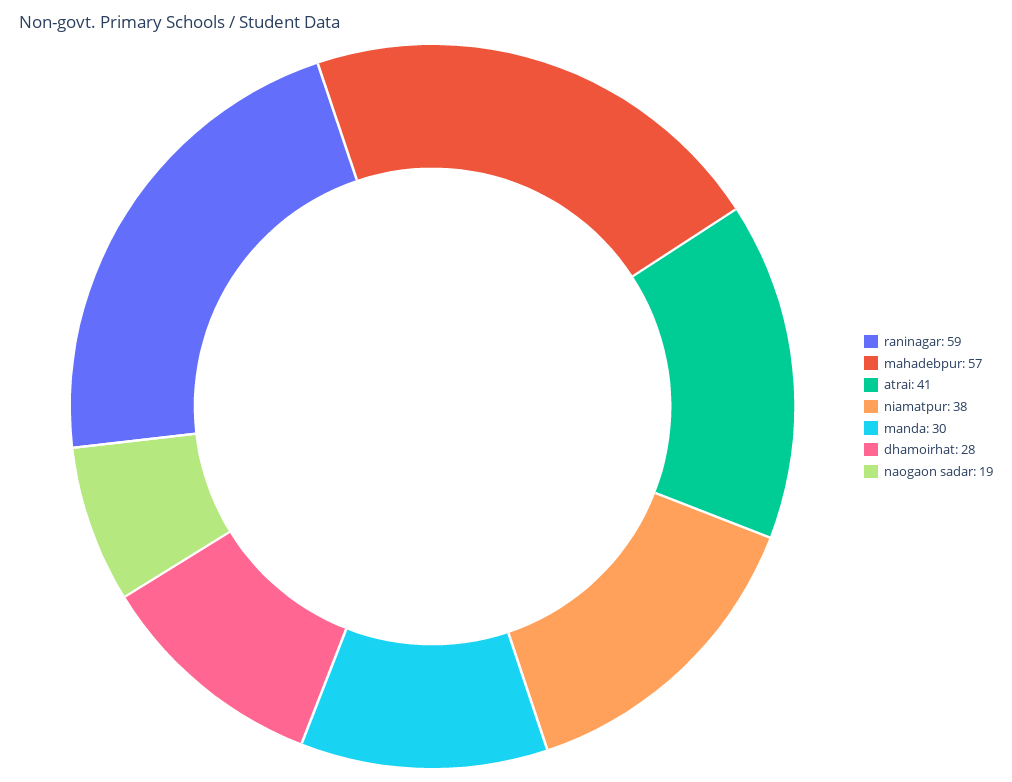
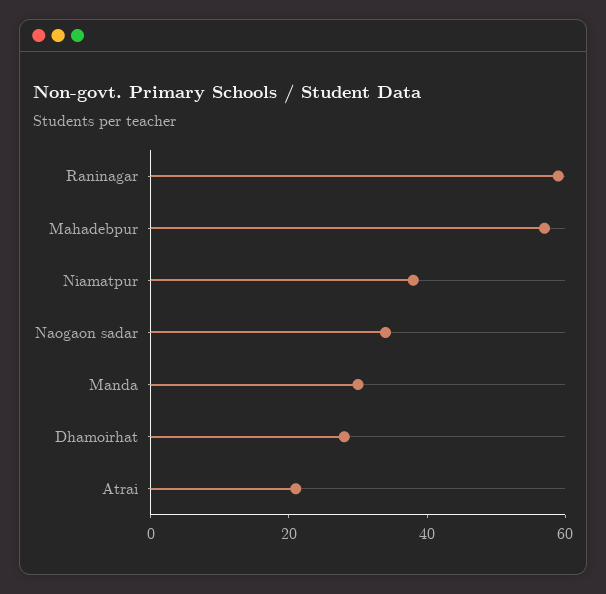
  {
    "raninagar": 59,
    "mahadebpur": 57,
-   "atrai": 41,
+   "atrai": 20,
    "niamatpur": 38,
    "manda": 30,
    "dhamoirhat": 28,
-   "naogaon sadar": 19
+   "naogaon sadar": 35
  }

